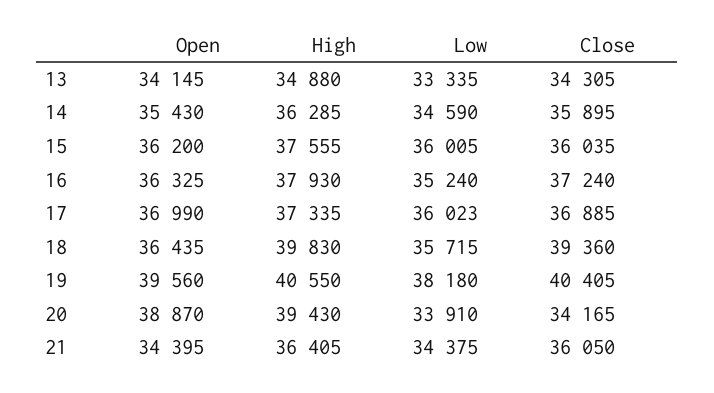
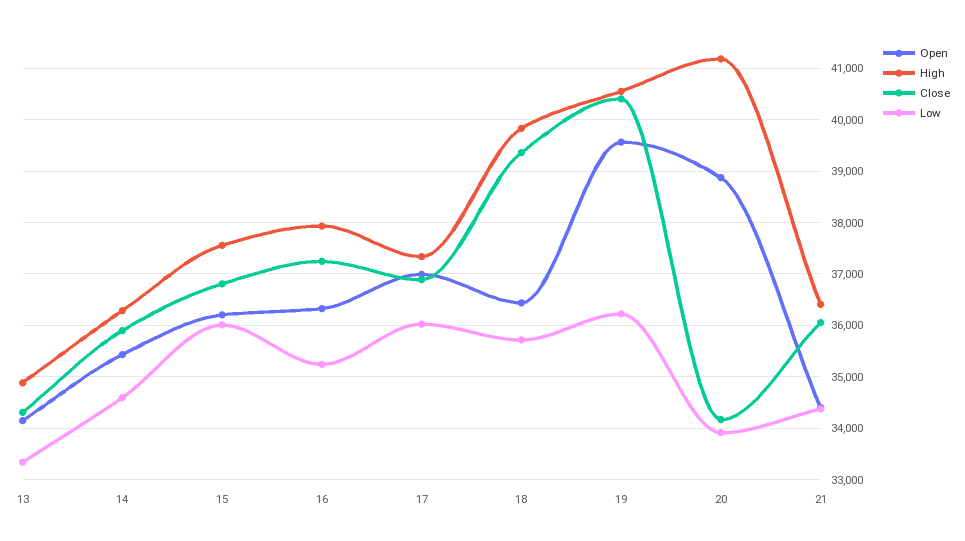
  {
    "Open": {
      "13": 34145,
      "14": 35430,
      "15": 36200,
      "16": 36325,
      "17": 36990,
      "18": 36435,
      "19": 39560,
      "20": 38870,
      "21": 34395
    },
    "High": {
      "13": 34880,
      "14": 36285,
      "15": 37555,
      "16": 37930,
      "17": 37335,
      "18": 39830,
      "19": 40550,
-     "20": 39430,
+     "20": 41200,
      "21": 36405
    },
    "Low": {
      "13": 33335,
      "14": 34590,
      "15": 36005,
      "16": 35240,
      "17": 36023,
      "18": 35715,
-     "19": 38180,
+     "19": 36200,
      "20": 33910,
      "21": 34375
    },
    "Close": {
      "13": 34305,
      "14": 35895,
-     "15": 36035,
+     "15": 36800,
      "16": 37240,
      "17": 36885,
      "18": 39360,
      "19": 40405,
      "20": 34165,
      "21": 36050
    }
  }

